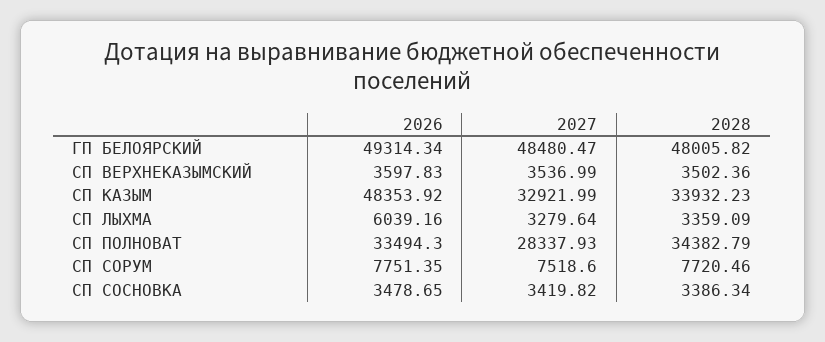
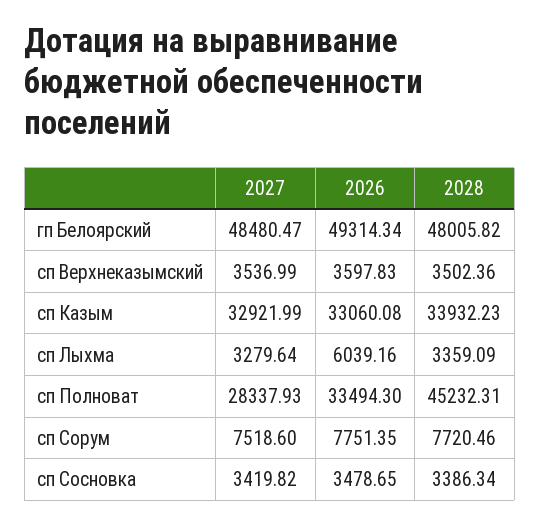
  {
    "2026": {
      "ГП БЕЛОЯРСКИЙ": 49314.34,
      "СП ВЕРХНЕКАЗЫМСКИЙ": 3597.83,
-     "СП КАЗЫМ": 48353.92,
+     "СП КАЗЫМ": 33060.08,
      "СП ЛЫХМА": 6039.16,
      "СП ПОЛНОВАТ": 33494.3,
      "СП СОРУМ": 7751.35,
      "СП СОСНОВКА": 3478.65
    },
    "2027": {
      "ГП БЕЛОЯРСКИЙ": 48480.47,
      "СП ВЕРХНЕКАЗЫМСКИЙ": 3536.99,
      "СП КАЗЫМ": 32921.99,
      "СП ЛЫХМА": 3279.64,
      "СП ПОЛНОВАТ": 28337.93,
      "СП СОРУМ": 7518.6,
      "СП СОСНОВКА": 3419.82
    },
    "2028": {
      "ГП БЕЛОЯРСКИЙ": 48005.82,
      "СП ВЕРХНЕКАЗЫМСКИЙ": 3502.36,
      "СП КАЗЫМ": 33932.23,
      "СП ЛЫХМА": 3359.09,
-     "СП ПОЛНОВАТ": 34382.79,
+     "СП ПОЛНОВАТ": 45232.31,
      "СП СОРУМ": 7720.46,
      "СП СОСНОВКА": 3386.34
    }
  }

